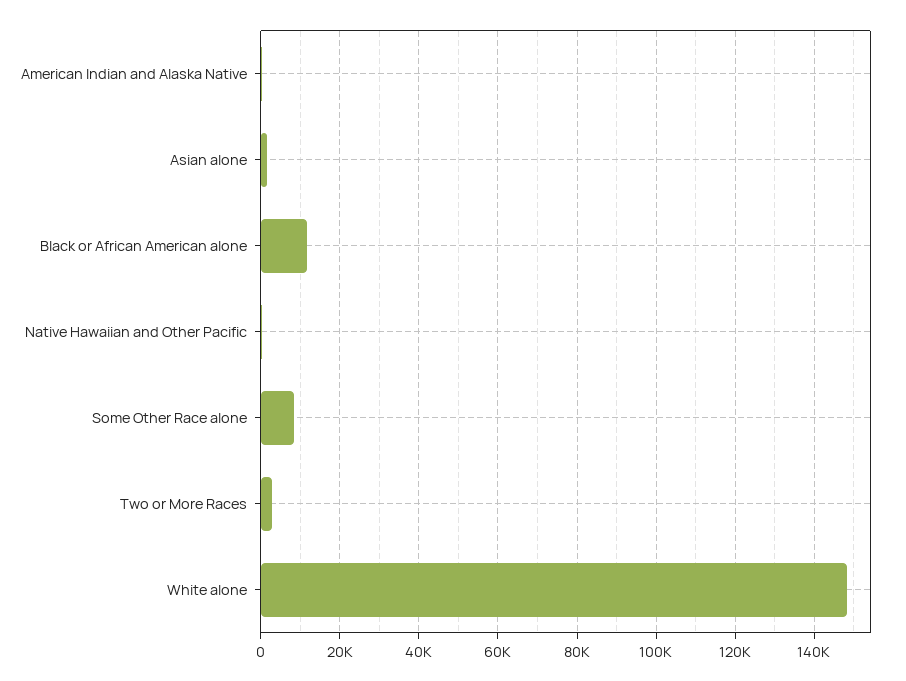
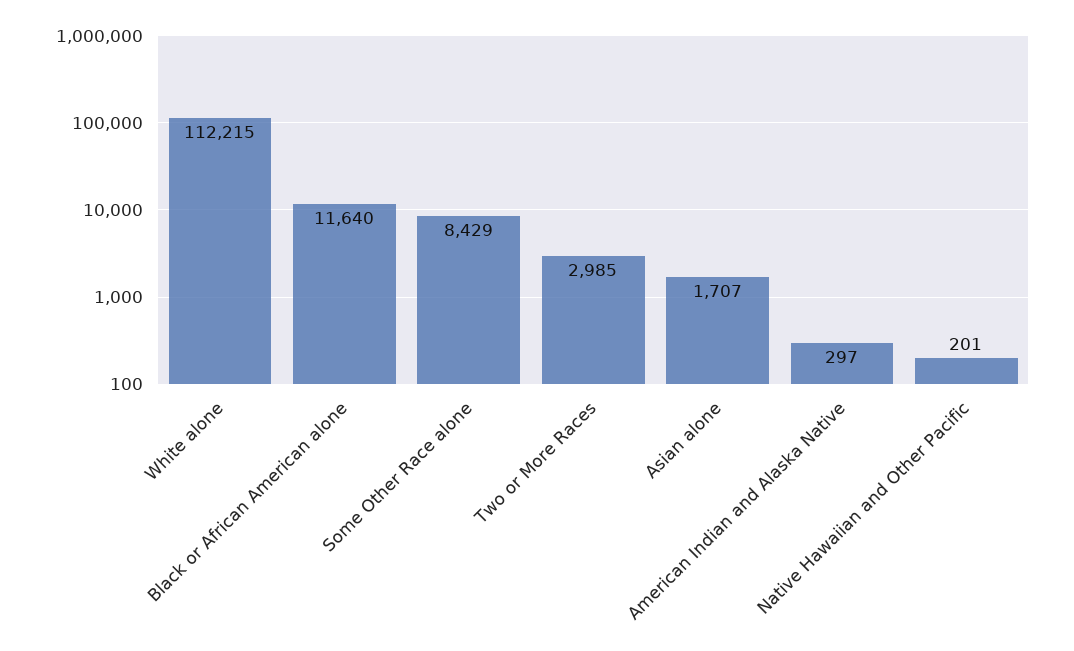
  {
    "American Indian and Alaska Native": 297,
    "Asian alone": 1707,
    "Black or African American alone": 11640,
    "Native Hawaiian and Other Pacific": 201,
    "Some Other Race alone": 8429,
    "Two or More Races": 2985,
-   "White alone": 148000
+   "White alone": 112215
  }

